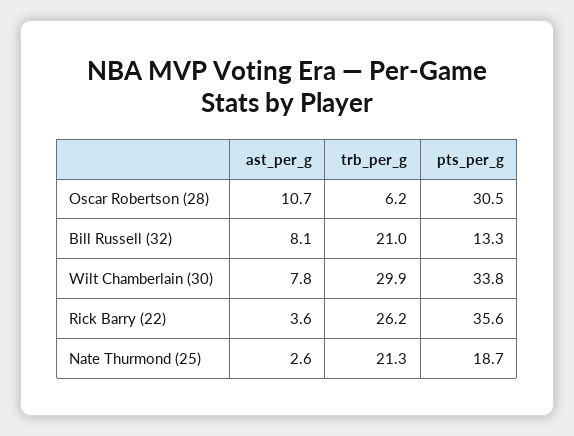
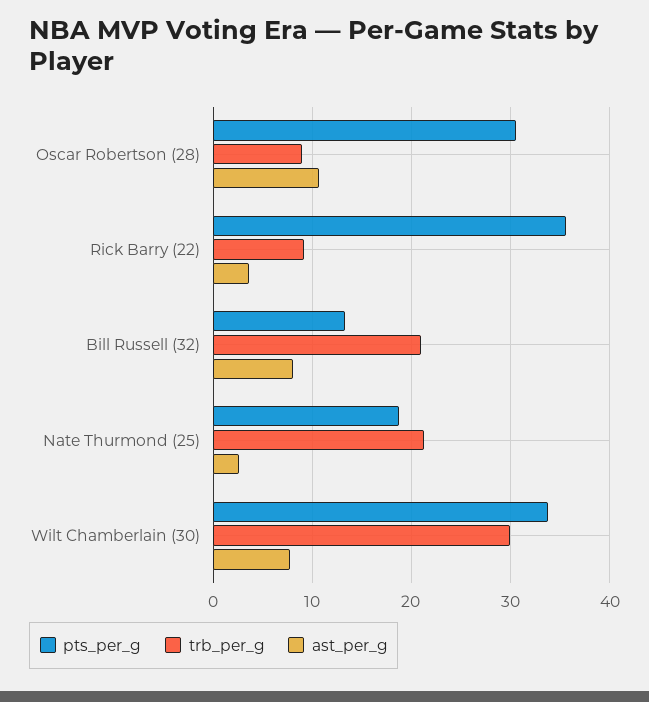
  {
    "ast_per_g": {
      "Oscar Robertson (28)": 10.7,
      "Bill Russell (32)": 8.1,
      "Wilt Chamberlain (30)": 7.8,
      "Rick Barry (22)": 3.6,
      "Nate Thurmond (25)": 2.6
    },
    "trb_per_g": {
-     "Oscar Robertson (28)": 6.2,
+     "Oscar Robertson (28)": 9,
      "Bill Russell (32)": 21,
      "Wilt Chamberlain (30)": 29.9,
-     "Rick Barry (22)": 26.2,
+     "Rick Barry (22)": 9,
      "Nate Thurmond (25)": 21.3
    },
    "pts_per_g": {
      "Oscar Robertson (28)": 30.5,
      "Bill Russell (32)": 13.3,
      "Wilt Chamberlain (30)": 33.8,
      "Rick Barry (22)": 35.6,
      "Nate Thurmond (25)": 18.7
    }
  }

